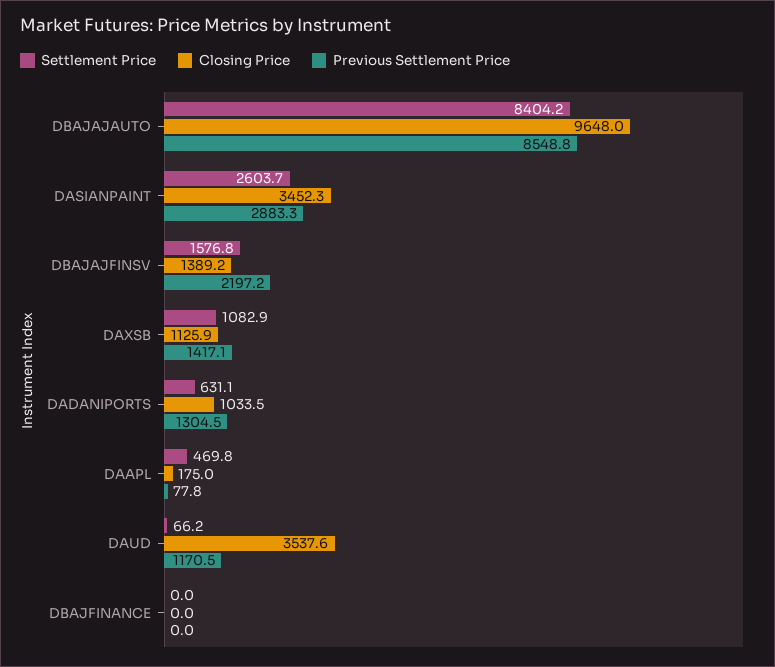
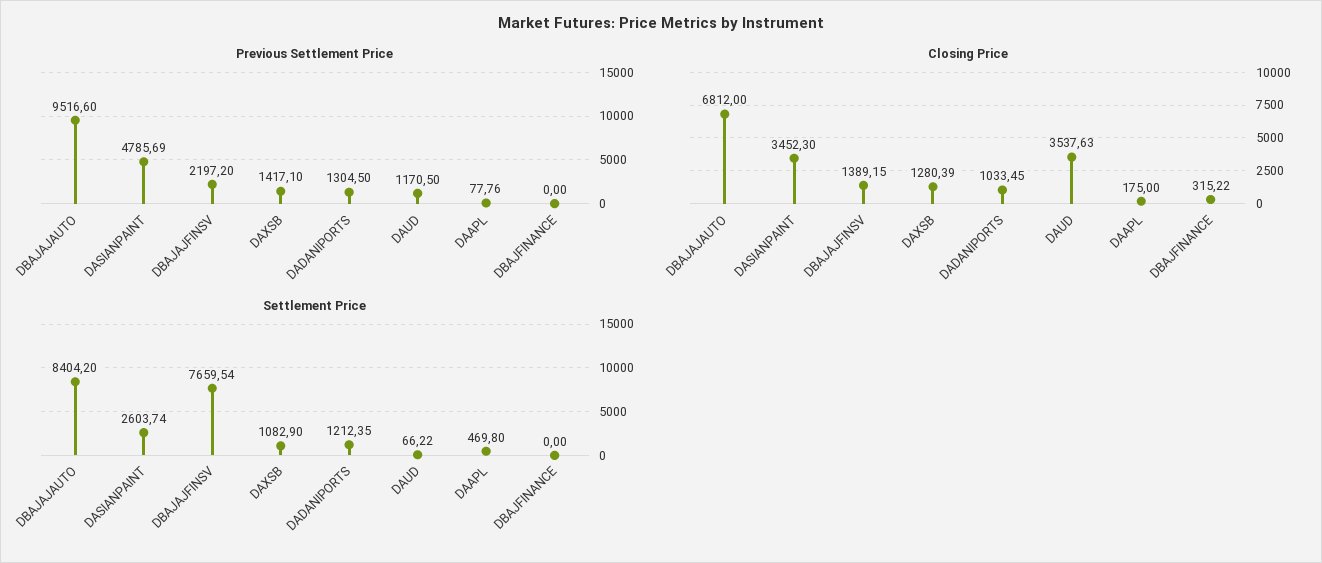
  {
    "Settlement Price": {
      "DBAJAJAUTO": 8404.2,
      "DASIANPAINT": 2603.74,
-     "DBAJAJFINSV": 1576.8,
+     "DBAJAJFINSV": 7659.54,
      "DAXSB": 1082.9,
-     "DADANIPORTS": 631.1,
+     "DADANIPORTS": 1212.35,
      "DAAPL": 469.8,
      "DAUD": 66.22,
      "DBAJFINANCE": 0
    },
    "Closing Price": {
-     "DBAJAJAUTO": 9648,
+     "DBAJAJAUTO": 6812,
      "DASIANPAINT": 3452.3,
      "DBAJAJFINSV": 1389.15,
-     "DAXSB": 1125.9,
+     "DAXSB": 1280.39,
      "DADANIPORTS": 1033.45,
      "DAAPL": 175,
      "DAUD": 3537.63,
-     "DBAJFINANCE": 0
+     "DBAJFINANCE": 315.22
    },
    "Previous Settlement Price": {
-     "DBAJAJAUTO": 8548.8,
+     "DBAJAJAUTO": 9516.6,
-     "DASIANPAINT": 2883.3,
+     "DASIANPAINT": 4785.69,
      "DBAJAJFINSV": 2197.2,
      "DAXSB": 1417.1,
      "DADANIPORTS": 1304.5,
      "DAAPL": 77.76,
      "DAUD": 1170.5,
      "DBAJFINANCE": 0
    }
  }

